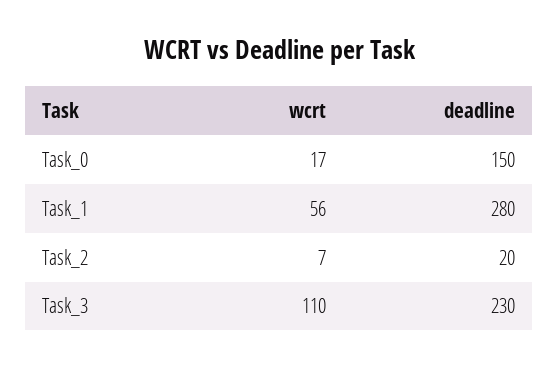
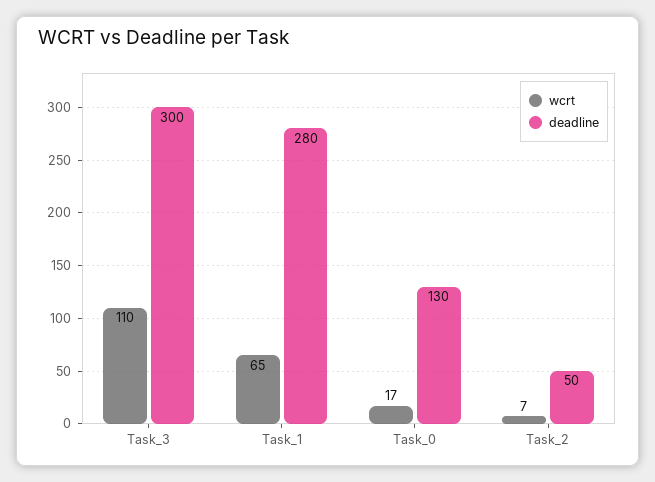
  {
    "wcrt": {
      "Task_0": 17,
-     "Task_1": 56,
+     "Task_1": 65,
      "Task_2": 7,
      "Task_3": 110
    },
    "deadline": {
-     "Task_0": 150,
+     "Task_0": 130,
      "Task_1": 280,
-     "Task_2": 20,
+     "Task_2": 50,
-     "Task_3": 230
+     "Task_3": 300
    }
  }

